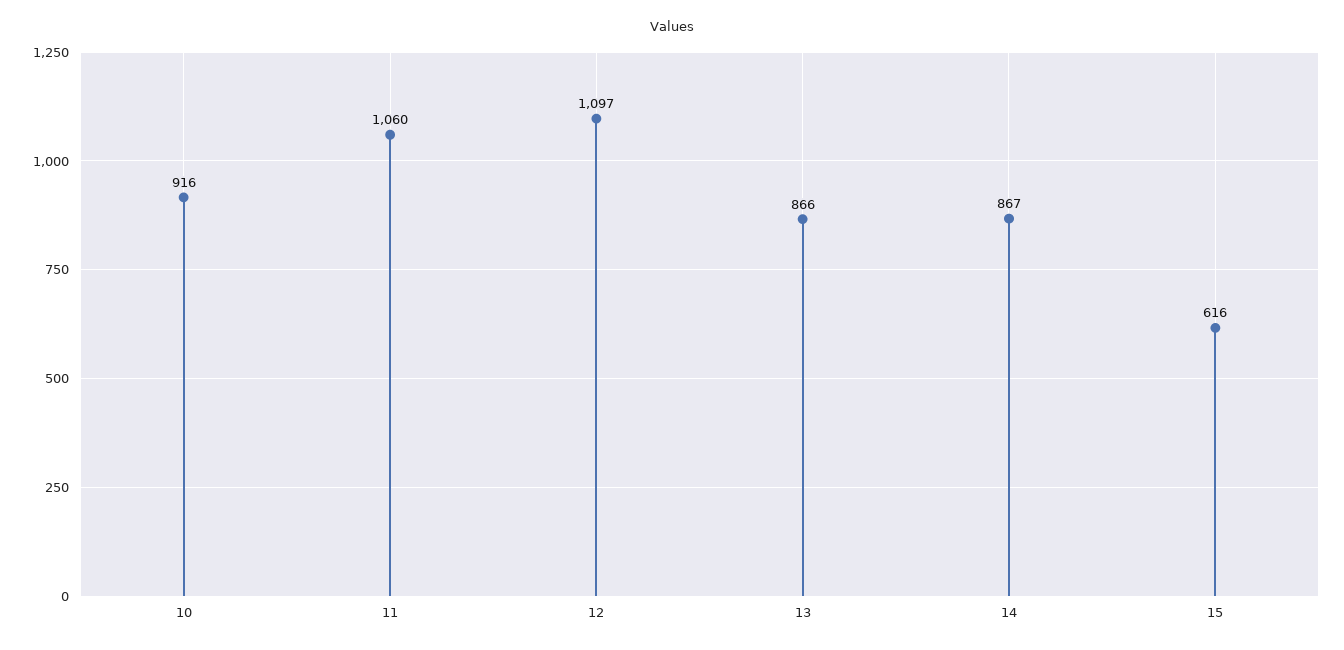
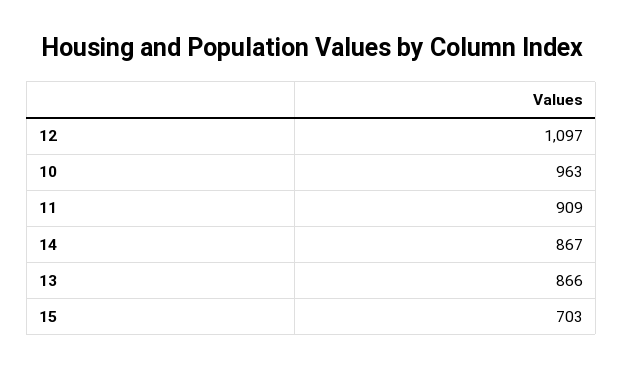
  {
-   "10": 916,
+   "10": 963,
-   "11": 1060,
+   "11": 909,
    "12": 1097,
    "13": 866,
    "14": 867,
-   "15": 616
+   "15": 703
  }

